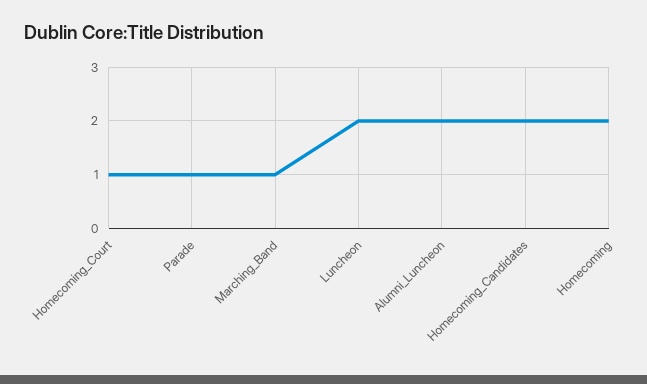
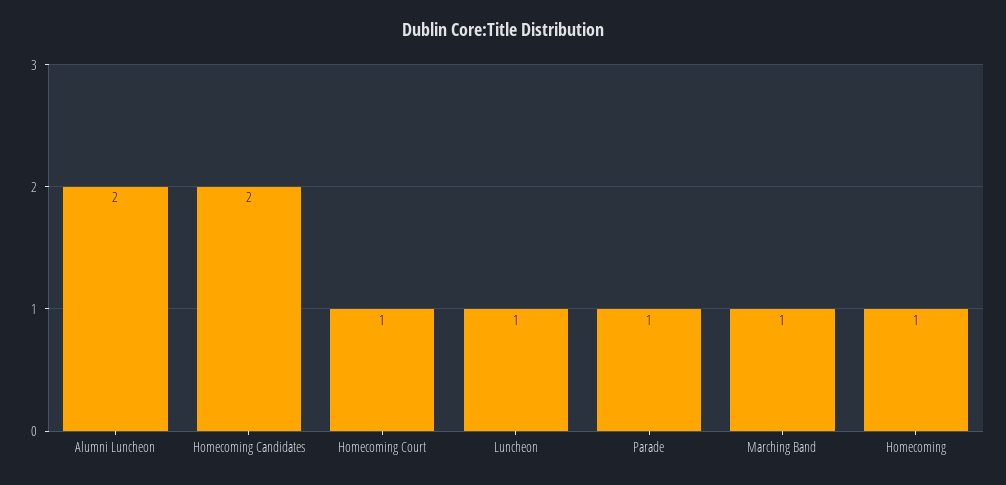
  {
    "Homecoming_Court": 1,
    "Parade": 1,
    "Marching_Band": 1,
-   "Luncheon": 2,
+   "Luncheon": 1,
    "Alumni_Luncheon": 2,
    "Homecoming_Candidates": 2,
-   "Homecoming": 2
+   "Homecoming": 1
  }

